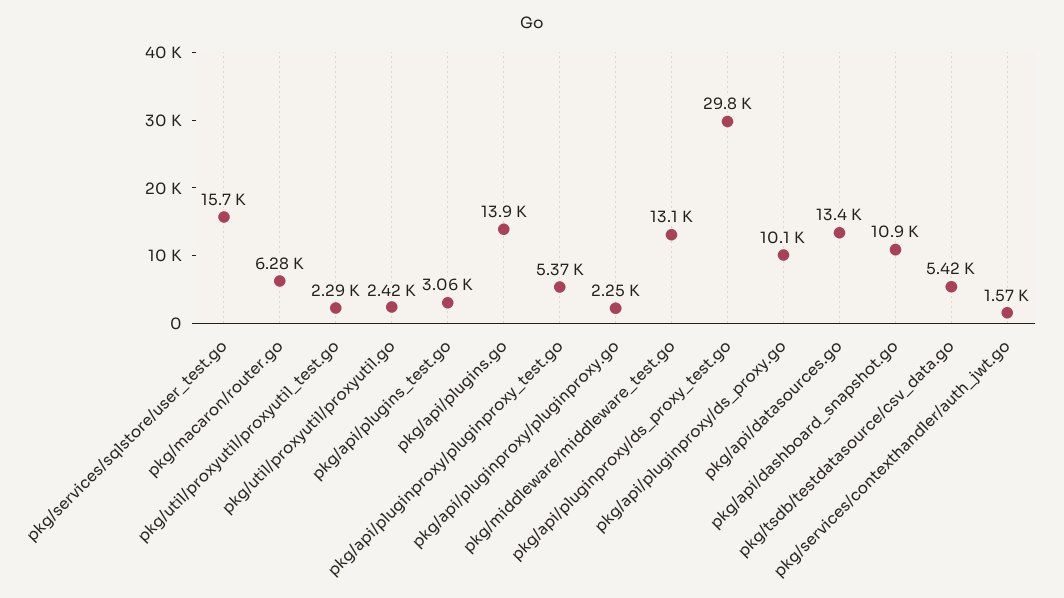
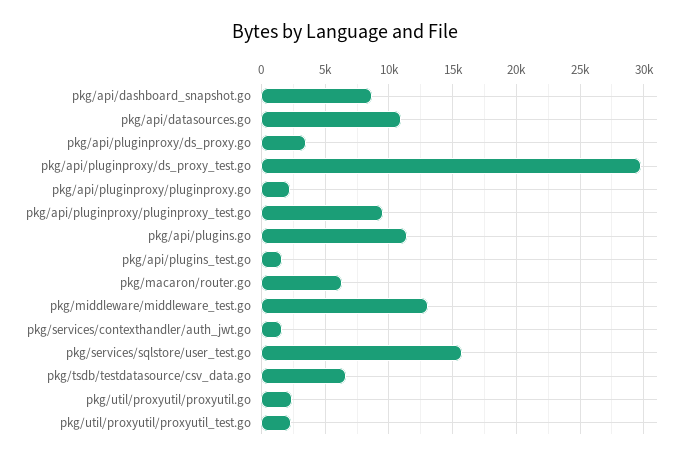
  {
    "pkg/services/sqlstore/user_test.go": 15700,
    "pkg/macaron/router.go": 6280,
    "pkg/util/proxyutil/proxyutil_test.go": 2290,
    "pkg/util/proxyutil/proxyutil.go": 2420,
-   "pkg/api/plugins_test.go": 3060,
+   "pkg/api/plugins_test.go": 1500,
-   "pkg/api/plugins.go": 13900,
+   "pkg/api/plugins.go": 11500,
-   "pkg/api/pluginproxy/pluginproxy_test.go": 5370,
+   "pkg/api/pluginproxy/pluginproxy_test.go": 9500,
    "pkg/api/pluginproxy/pluginproxy.go": 2250,
    "pkg/middleware/middleware_test.go": 13100,
    "pkg/api/pluginproxy/ds_proxy_test.go": 29800,
-   "pkg/api/pluginproxy/ds_proxy.go": 10100,
+   "pkg/api/pluginproxy/ds_proxy.go": 3500,
-   "pkg/api/datasources.go": 13400,
+   "pkg/api/datasources.go": 11000,
-   "pkg/api/dashboard_snapshot.go": 10900,
+   "pkg/api/dashboard_snapshot.go": 8500,
-   "pkg/tsdb/testdatasource/csv_data.go": 5420,
+   "pkg/tsdb/testdatasource/csv_data.go": 6500,
    "pkg/services/contexthandler/auth_jwt.go": 1570
  }

